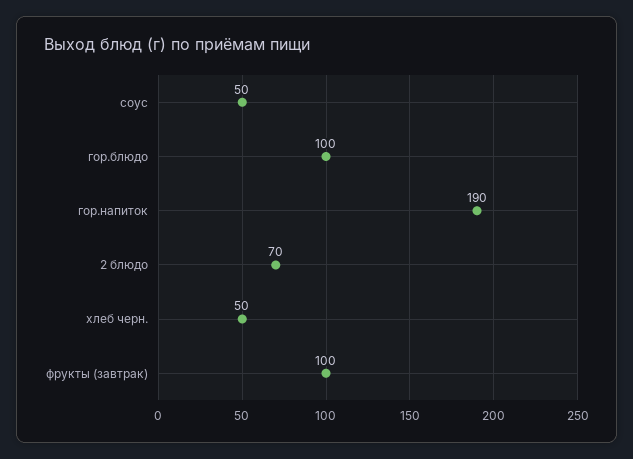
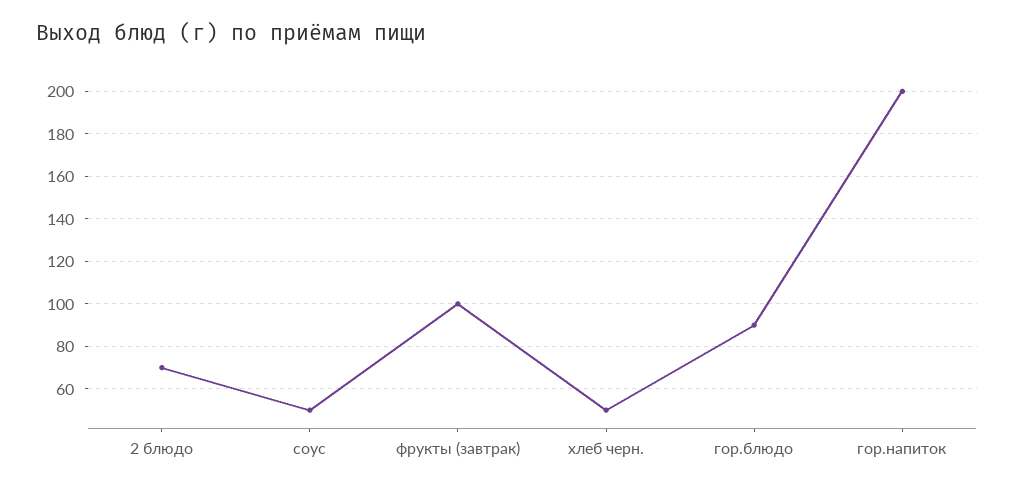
  {
    "соус": 50,
-   "гор.блюдо": 100,
+   "гор.блюдо": 90,
-   "гор.напиток": 190,
+   "гор.напиток": 200,
    "2 блюдо": 70,
    "хлеб черн.": 50,
    "фрукты (завтрак)": 100
  }

